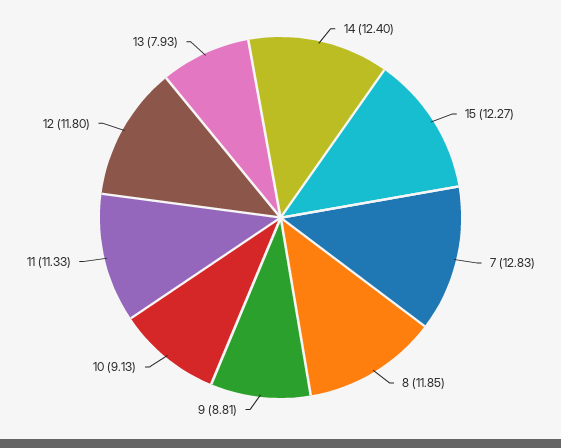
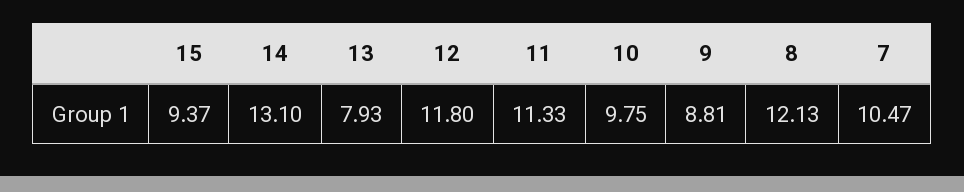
  {
-   "14": 12.4,
+   "14": 13.1,
-   "15": 12.27,
+   "15": 9.37,
-   "7": 12.83,
+   "7": 10.47,
-   "8": 11.85,
+   "8": 12.13,
    "9": 8.81,
-   "10": 9.13,
+   "10": 9.75,
    "11": 11.33,
    "12": 11.8,
    "13": 7.93
  }

